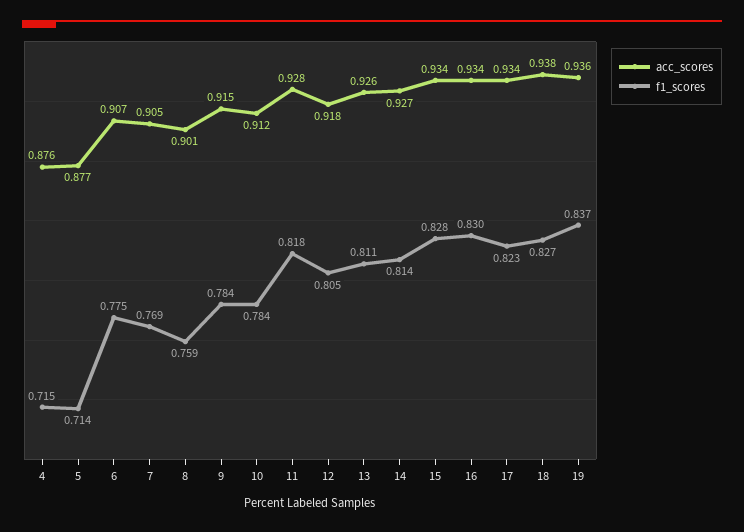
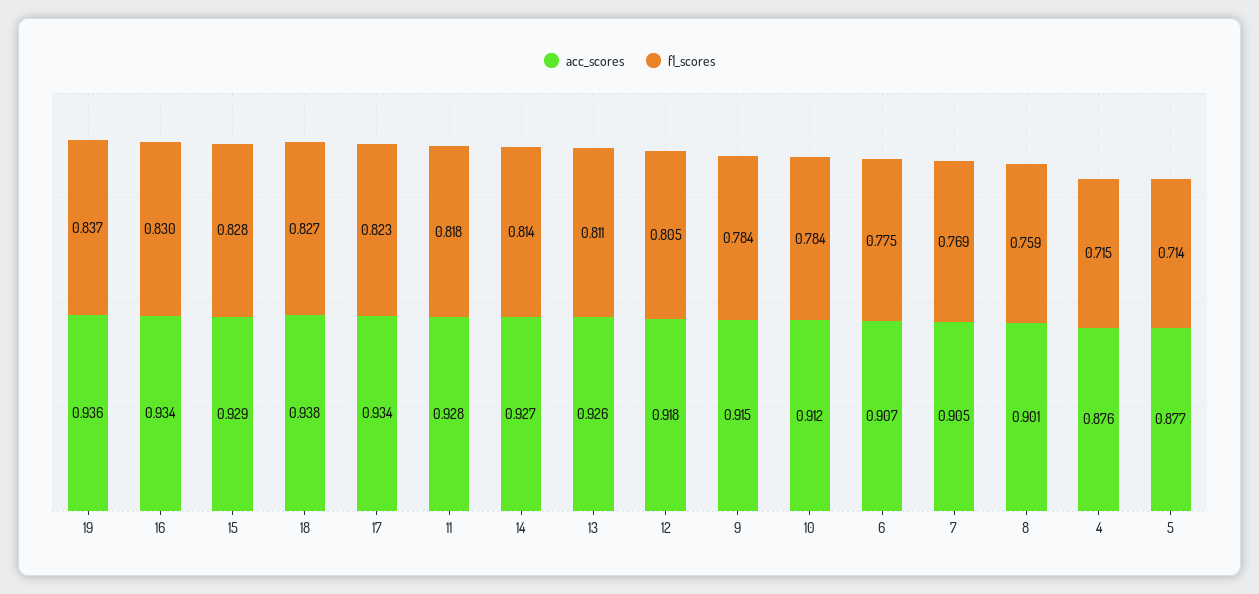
  {
    "acc_scores": {
      "4": 0.876,
      "5": 0.877,
      "6": 0.907,
      "7": 0.905,
      "8": 0.901,
      "9": 0.915,
      "10": 0.912,
      "11": 0.928,
      "12": 0.918,
      "13": 0.926,
      "14": 0.927,
-     "15": 0.934,
+     "15": 0.929,
      "16": 0.934,
      "17": 0.934,
      "18": 0.938,
      "19": 0.936
    },
    "f1_scores": {
      "4": 0.715,
      "5": 0.714,
      "6": 0.775,
      "7": 0.769,
      "8": 0.759,
      "9": 0.784,
      "10": 0.784,
      "11": 0.818,
      "12": 0.805,
      "13": 0.811,
      "14": 0.814,
      "15": 0.828,
      "16": 0.83,
      "17": 0.823,
      "18": 0.827,
      "19": 0.837
    }
  }

